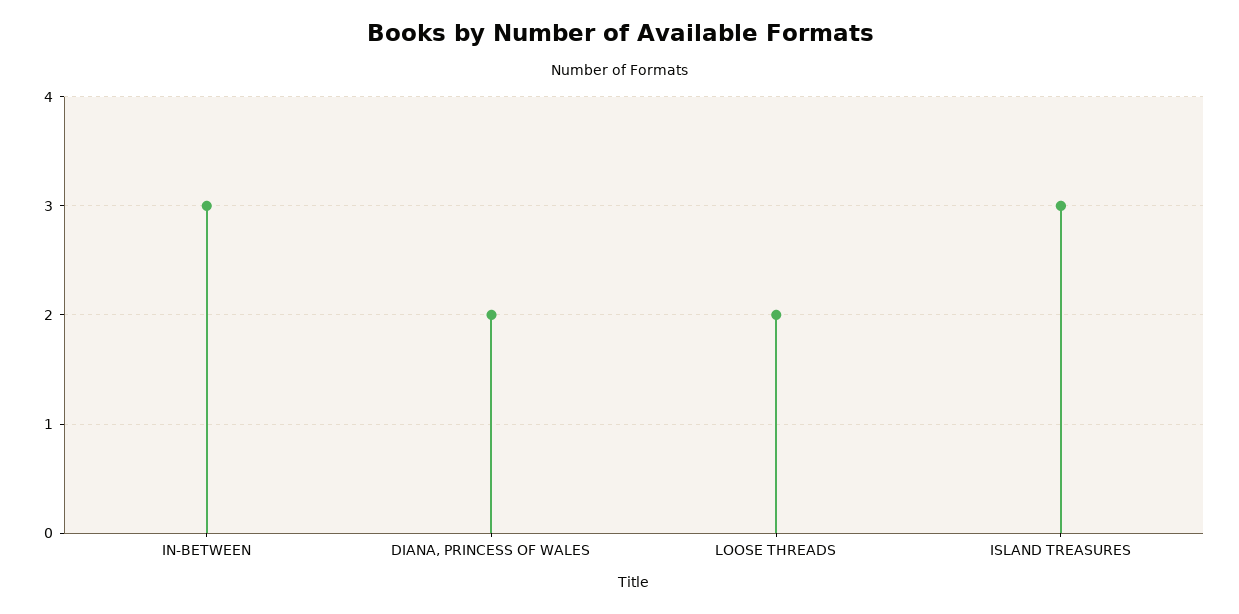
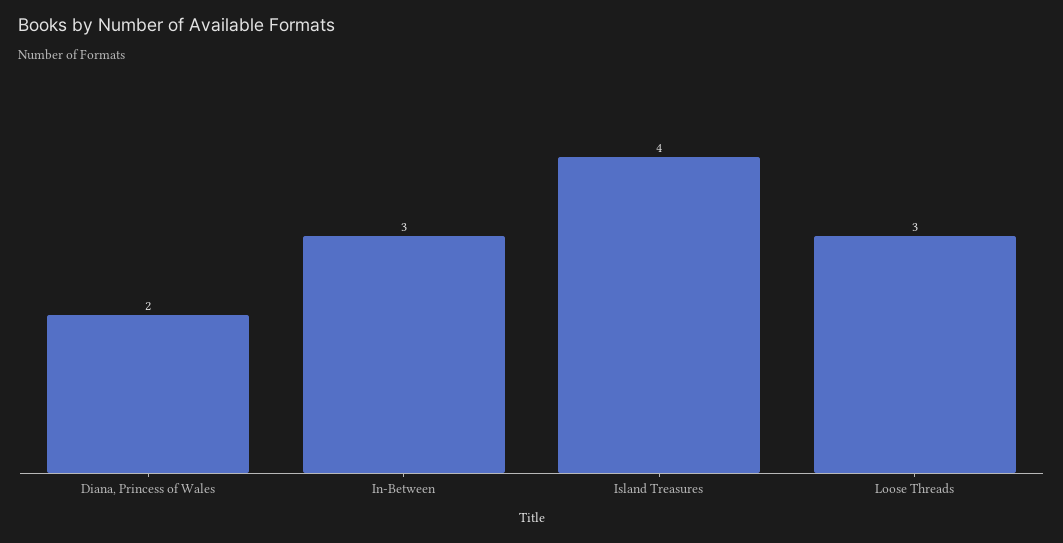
  {
    "IN-BETWEEN": 3,
    "DIANA, PRINCESS OF WALES": 2,
-   "LOOSE THREADS": 2,
+   "LOOSE THREADS": 3,
-   "ISLAND TREASURES": 3
+   "ISLAND TREASURES": 4
  }

